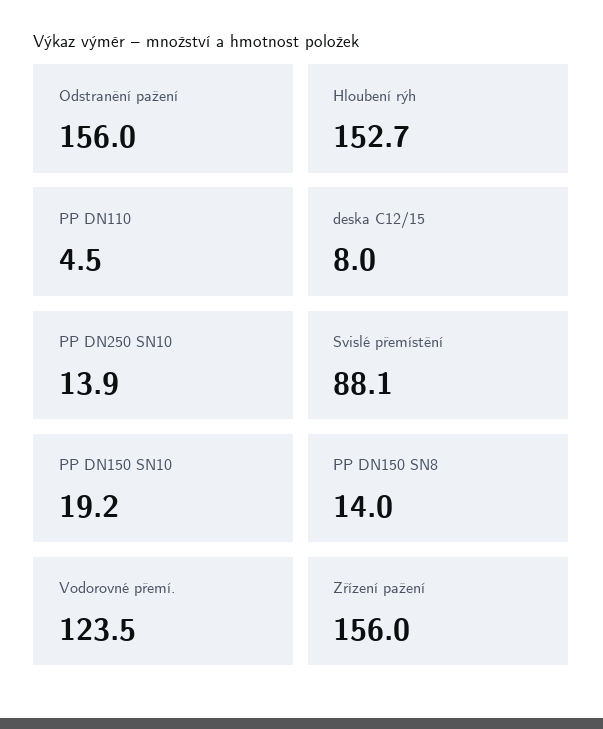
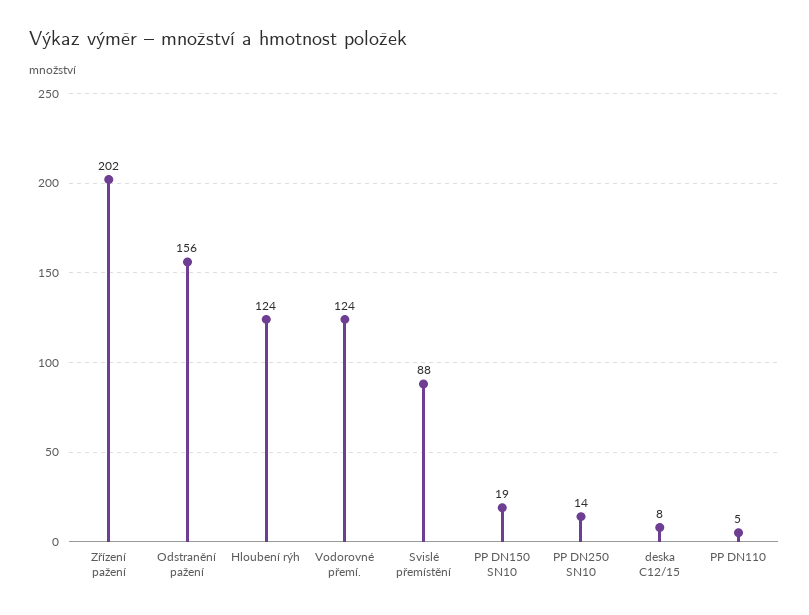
  {
    "Odstranění pažení": 156,
-   "Hloubení rýh": 152.7,
+   "Hloubení rýh": 124,
    "PP DN110": 4.5,
    "deska C12/15": 8,
    "PP DN250 SN10": 13.9,
    "Svislé přemístění": 88.1,
    "PP DN150 SN10": 19.2,
-   "PP DN150 SN8": 14,
    "Vodorovné přemí.": 123.5,
-   "Zřízení pažení": 156
+   "Zřízení pažení": 202
  }

